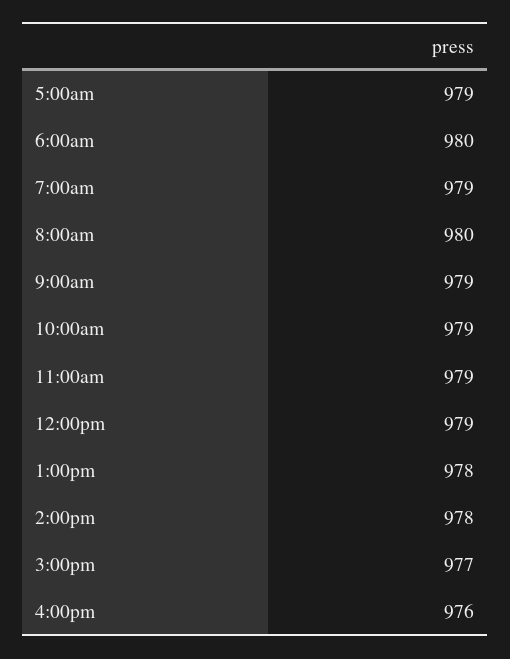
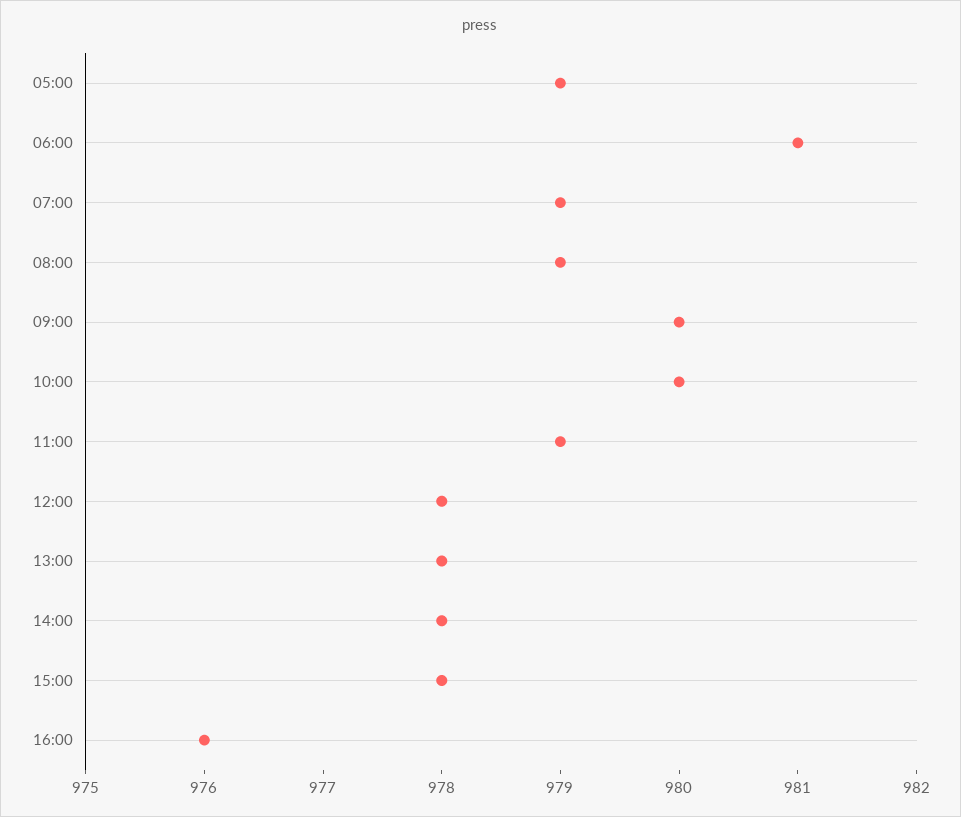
  {
    "5:00am": 979,
-   "6:00am": 980,
+   "6:00am": 981,
    "7:00am": 979,
-   "8:00am": 980,
+   "8:00am": 979,
-   "9:00am": 979,
+   "9:00am": 980,
-   "10:00am": 979,
+   "10:00am": 980,
    "11:00am": 979,
-   "12:00pm": 979,
+   "12:00pm": 978,
    "1:00pm": 978,
    "2:00pm": 978,
-   "3:00pm": 977,
+   "3:00pm": 978,
    "4:00pm": 976
  }

